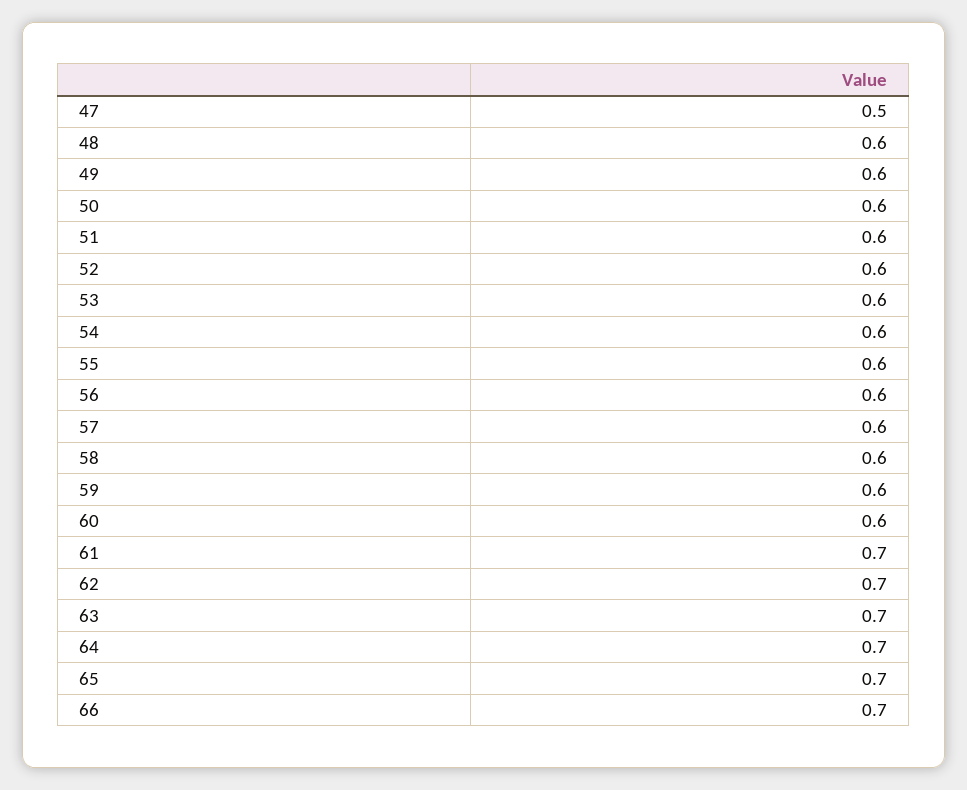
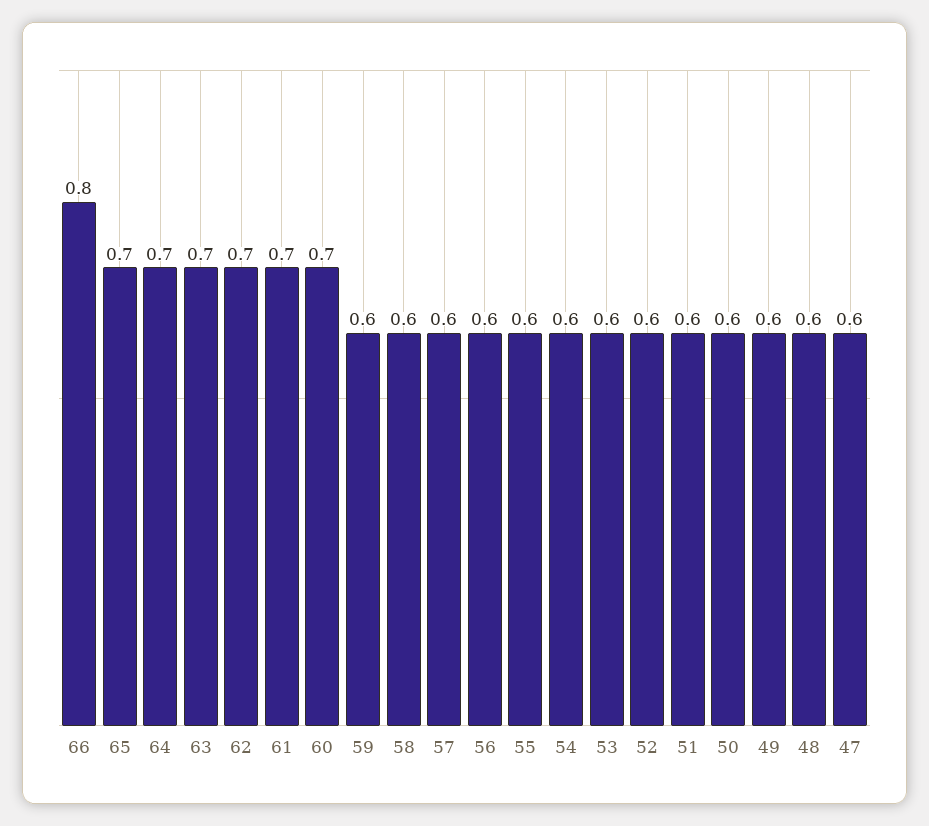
  {
-   "47": 0.5,
+   "47": 0.6,
    "48": 0.6,
    "49": 0.6,
    "50": 0.6,
    "51": 0.6,
    "52": 0.6,
    "53": 0.6,
    "54": 0.6,
    "55": 0.6,
    "56": 0.6,
    "57": 0.6,
    "58": 0.6,
    "59": 0.6,
-   "60": 0.6,
+   "60": 0.7,
    "61": 0.7,
    "62": 0.7,
    "63": 0.7,
    "64": 0.7,
    "65": 0.7,
-   "66": 0.7
+   "66": 0.8
  }

